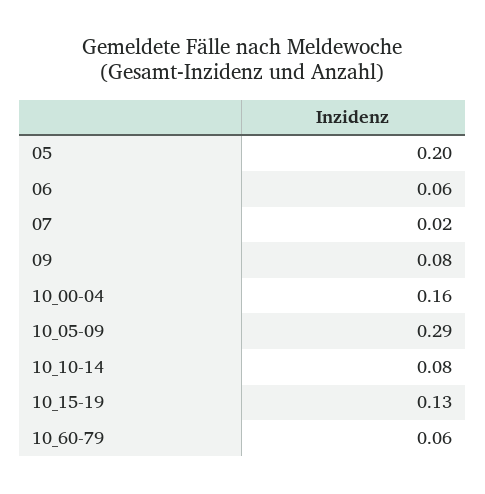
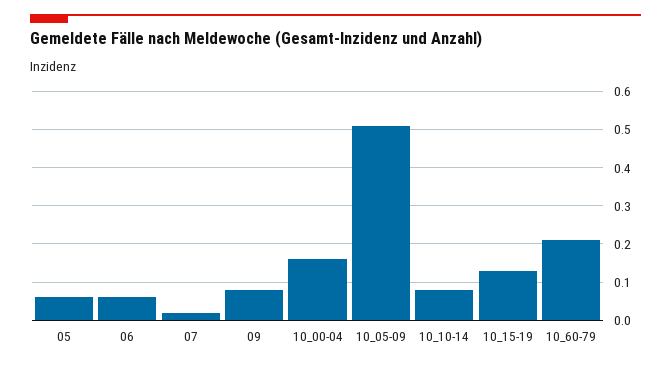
  {
-   "05": 0.2,
+   "05": 0.05,
    "06": 0.06,
    "07": 0.02,
    "09": 0.08,
    "10_00-04": 0.16,
-   "10_05-09": 0.29,
+   "10_05-09": 0.5,
    "10_10-14": 0.08,
    "10_15-19": 0.13,
-   "10_60-79": 0.06
+   "10_60-79": 0.2
  }

